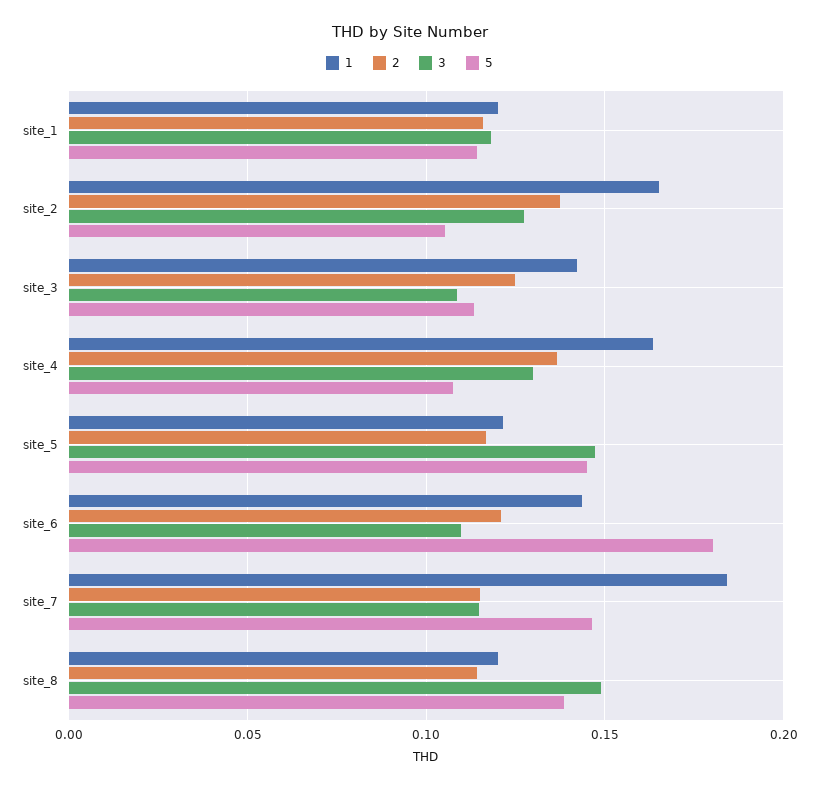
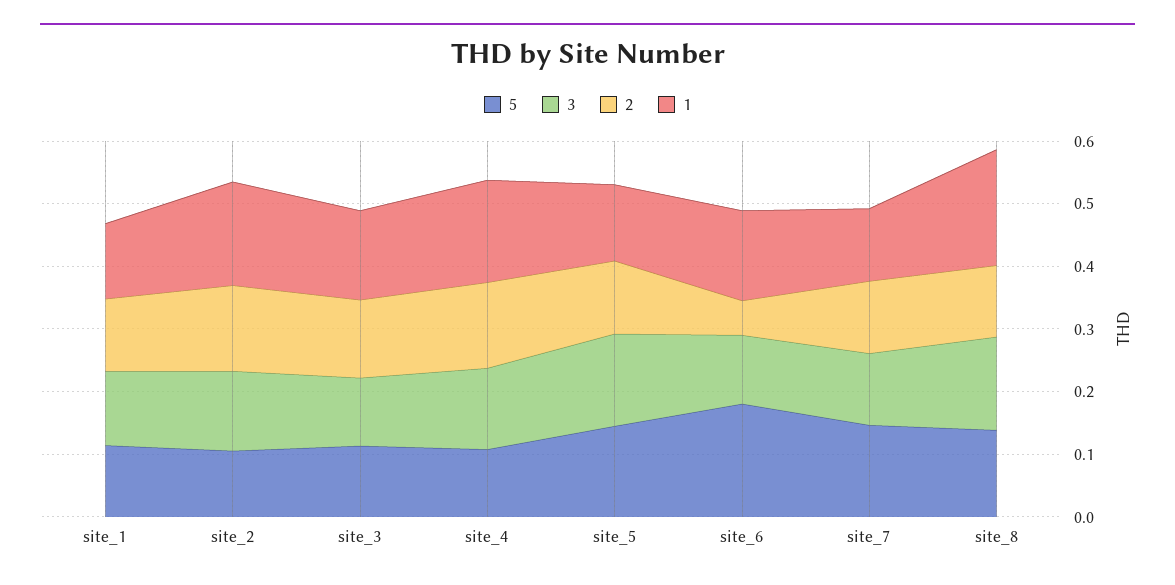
  {
    "1": {
      "site_1": 0.12,
      "site_2": 0.165,
      "site_3": 0.14,
      "site_4": 0.165,
      "site_5": 0.12,
      "site_6": 0.145,
-     "site_7": 0.185,
+     "site_7": 0.12,
-     "site_8": 0.12
+     "site_8": 0.18
    },
    "2": {
      "site_1": 0.115,
      "site_2": 0.135,
      "site_3": 0.125,
      "site_4": 0.135,
      "site_5": 0.115,
-     "site_6": 0.12,
+     "site_6": 0.06,
      "site_7": 0.115,
      "site_8": 0.115
    },
    "3": {
      "site_1": 0.12,
      "site_2": 0.125,
      "site_3": 0.11,
      "site_4": 0.13,
      "site_5": 0.145,
      "site_6": 0.11,
      "site_7": 0.115,
      "site_8": 0.15
    },
    "5": {
      "site_1": 0.115,
      "site_2": 0.105,
      "site_3": 0.115,
      "site_4": 0.11,
      "site_5": 0.145,
      "site_6": 0.18,
      "site_7": 0.145,
      "site_8": 0.14
    }
  }

